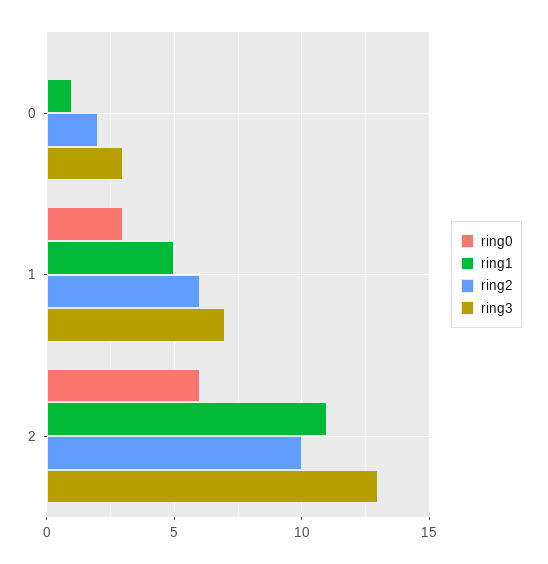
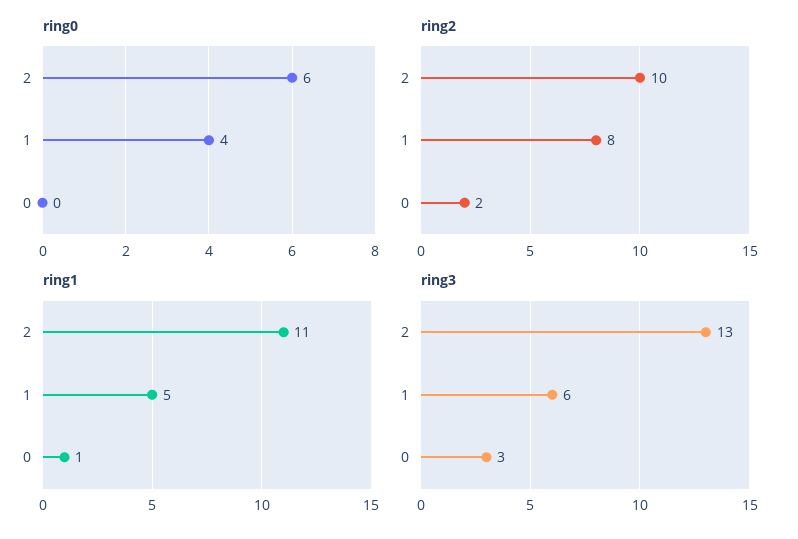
  {
    "ring0": {
      "0": 0,
-     "1": 3,
+     "1": 4,
      "2": 6
    },
    "ring1": {
      "0": 1,
      "1": 5,
      "2": 11
    },
    "ring2": {
      "0": 2,
-     "1": 6,
+     "1": 8,
      "2": 10
    },
    "ring3": {
      "0": 3,
-     "1": 7,
+     "1": 6,
      "2": 13
    }
  }

